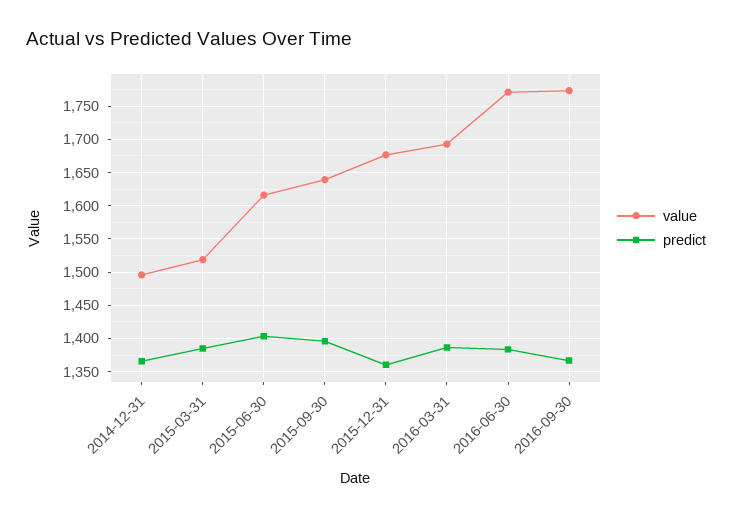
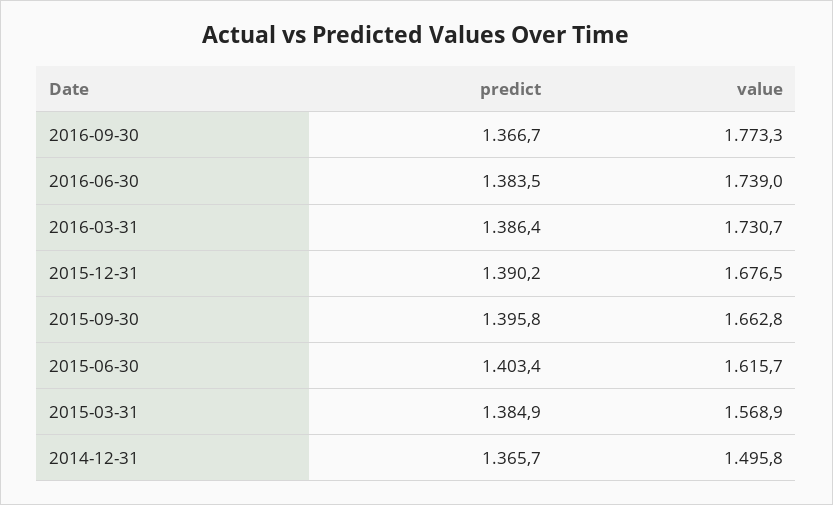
  {
    "value": {
      "2014-12-31": 1495.8,
-     "2015-03-31": 1520,
+     "2015-03-31": 1568.9,
      "2015-06-30": 1615.7,
-     "2015-09-30": 1640,
+     "2015-09-30": 1662.8,
      "2015-12-31": 1676.5,
-     "2016-03-31": 1690,
+     "2016-03-31": 1730.7,
-     "2016-06-30": 1770,
+     "2016-06-30": 1739,
      "2016-09-30": 1773.3
    },
    "predict": {
      "2014-12-31": 1365.7,
      "2015-03-31": 1384.9,
      "2015-06-30": 1403.4,
      "2015-09-30": 1395.8,
-     "2015-12-31": 1360,
+     "2015-12-31": 1390.2,
      "2016-03-31": 1386.4,
      "2016-06-30": 1383.5,
      "2016-09-30": 1366.7
    }
  }

